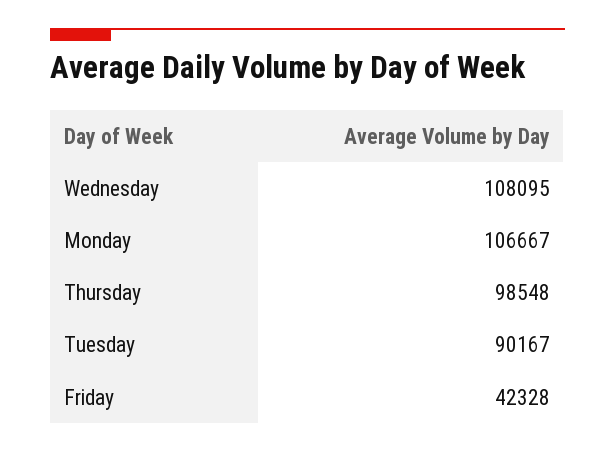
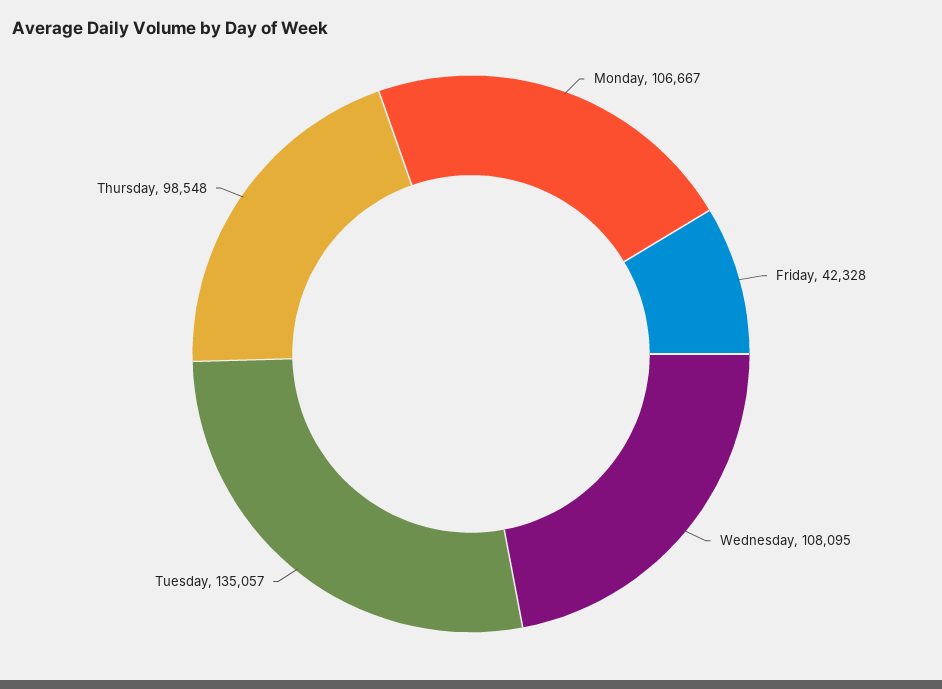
  {
    "Wednesday": 108095,
    "Monday": 106667,
    "Thursday": 98548,
-   "Tuesday": 90167,
+   "Tuesday": 135057,
    "Friday": 42328
  }

